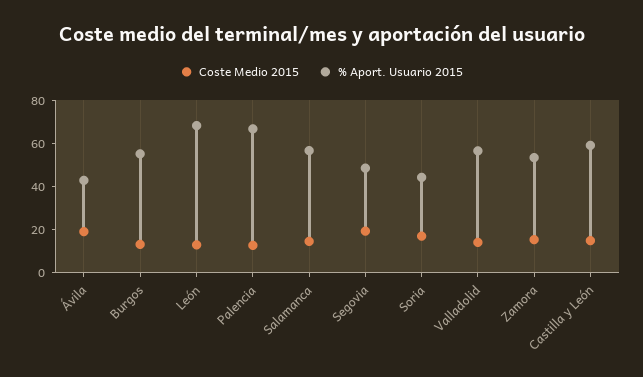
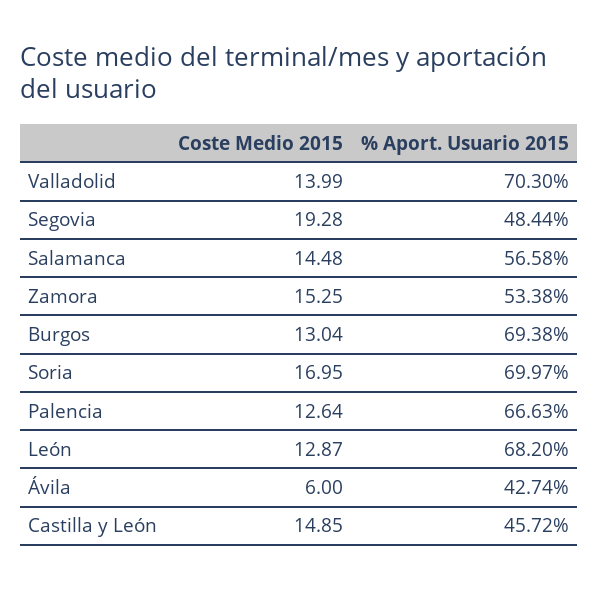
  {
    "Coste Medio 2015": {
-     "Ávila": 20,
+     "Ávila": 6,
      "Burgos": 13.04,
      "León": 12.87,
      "Palencia": 12.64,
      "Salamanca": 14.48,
      "Segovia": 19.28,
      "Soria": 16.95,
      "Valladolid": 13.99,
      "Zamora": 15.25,
      "Castilla y León": 14.85
    },
    "% Aport. Usuario 2015": {
      "Ávila": 42.74,
-     "Burgos": 55,
+     "Burgos": 69.38,
      "León": 68.2,
      "Palencia": 66.63,
      "Salamanca": 56.58,
      "Segovia": 48.44,
-     "Soria": 45,
+     "Soria": 69.97,
-     "Valladolid": 55,
+     "Valladolid": 70.3,
      "Zamora": 53.38,
-     "Castilla y León": 60
+     "Castilla y León": 45.72
    }
  }

